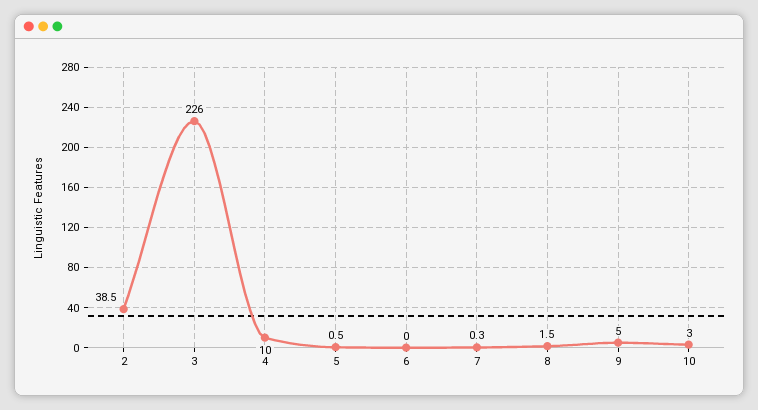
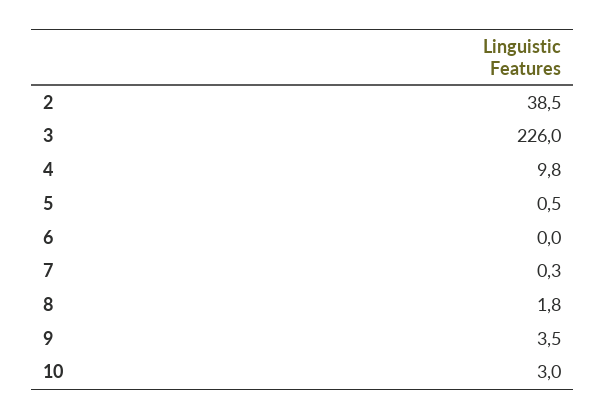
  {
    "2": 38.5,
    "3": 226,
-   "4": 10,
+   "4": 9.8,
    "5": 0.5,
    "6": 0,
    "7": 0.3,
-   "8": 1.5,
+   "8": 1.8,
-   "9": 5,
+   "9": 3.5,
    "10": 3
  }

